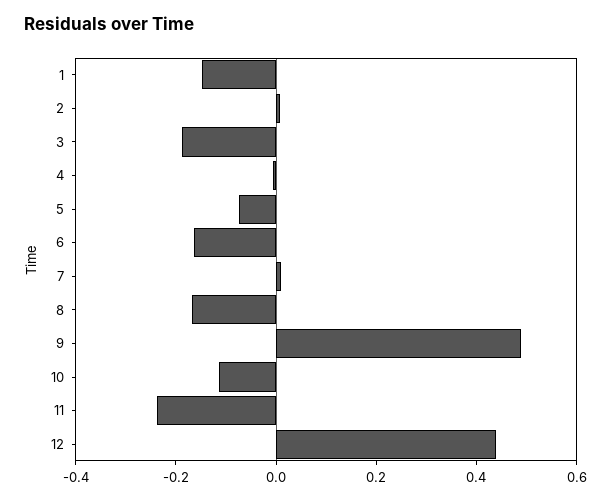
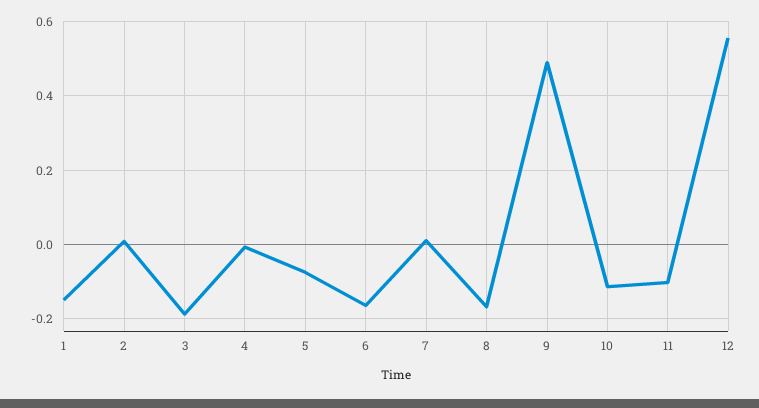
  {
    "1": -0.14,
    "2": 0,
    "3": -0.18,
    "4": 0,
    "5": -0.08,
    "6": -0.16,
    "7": 0.02,
    "8": -0.16,
    "9": 0.48,
    "10": -0.12,
-   "11": -0.25,
+   "11": -0.1,
-   "12": 0.45
+   "12": 0.56
  }

